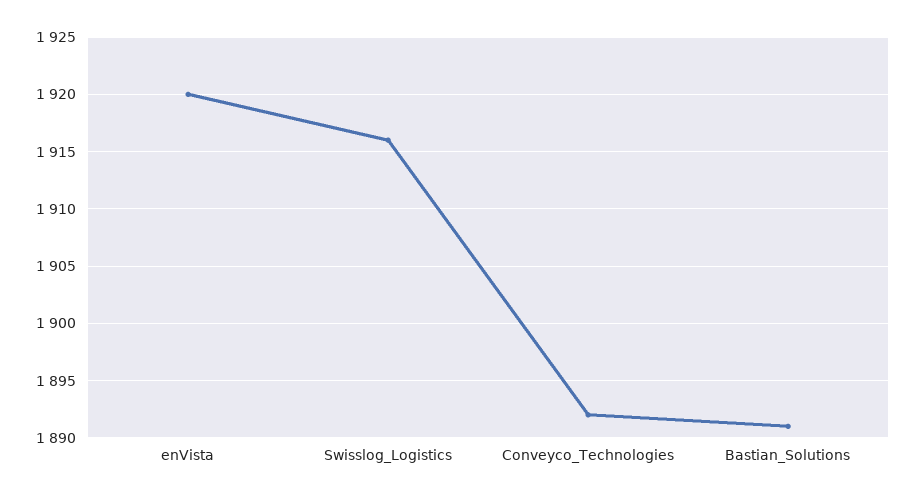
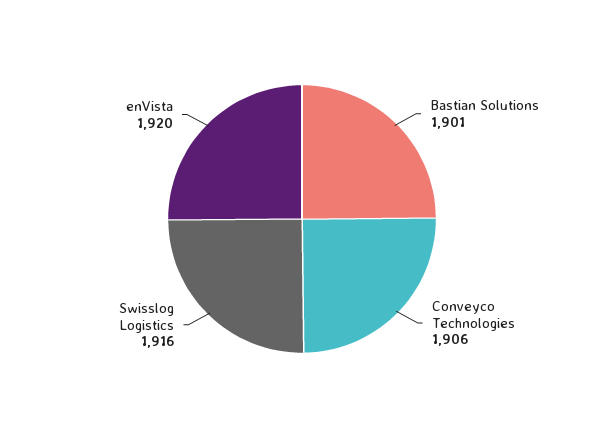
  {
    "enVista": 1920,
    "Swisslog_Logistics": 1916,
-   "Conveyco_Technologies": 1892,
+   "Conveyco_Technologies": 1906,
-   "Bastian_Solutions": 1891
+   "Bastian_Solutions": 1901
  }

